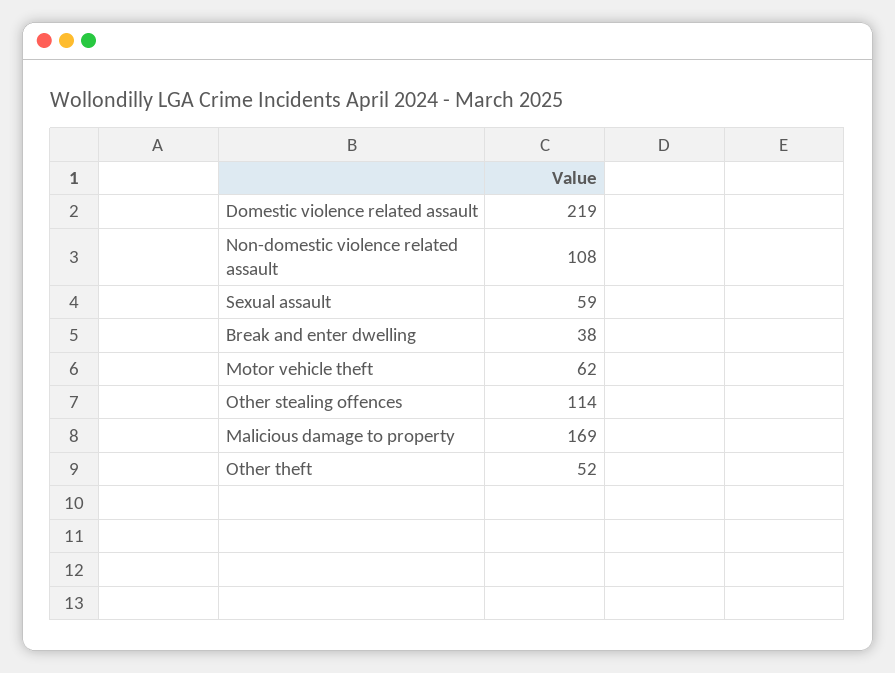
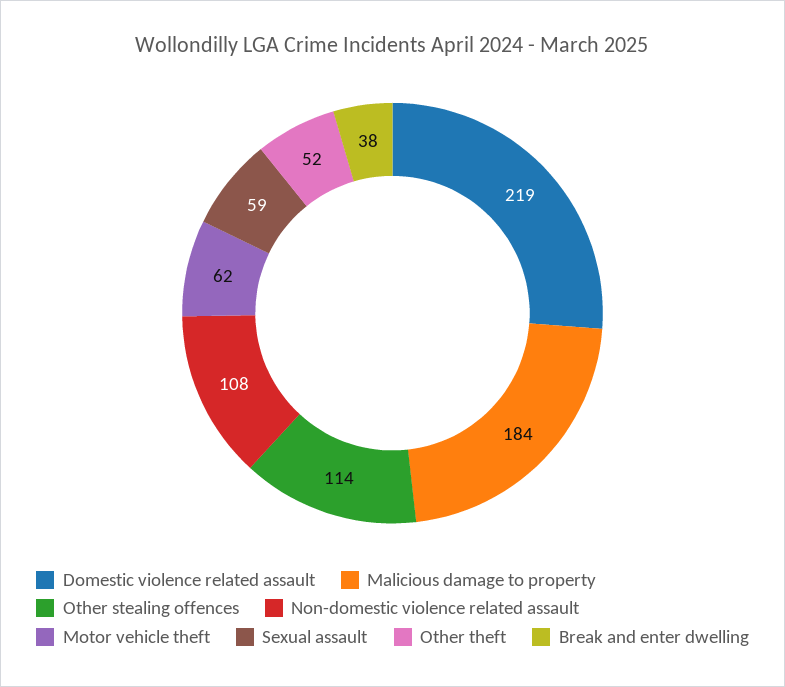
  {
    "Domestic violence related assault": 219,
    "Non-domestic violence related assault": 108,
    "Sexual assault": 59,
    "Break and enter dwelling": 38,
    "Motor vehicle theft": 62,
    "Other stealing offences": 114,
-   "Malicious damage to property": 169,
+   "Malicious damage to property": 184,
    "Other theft": 52
  }

